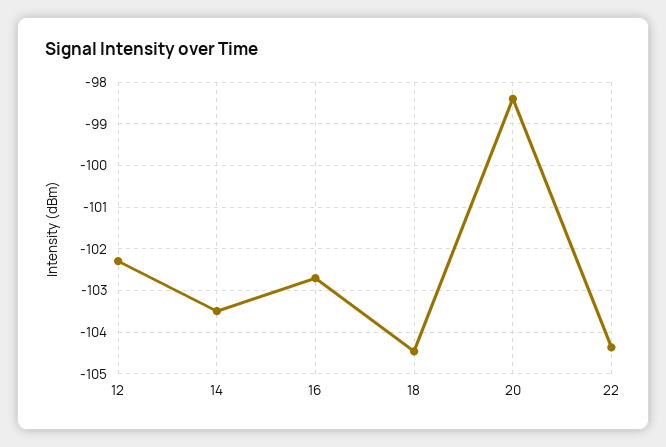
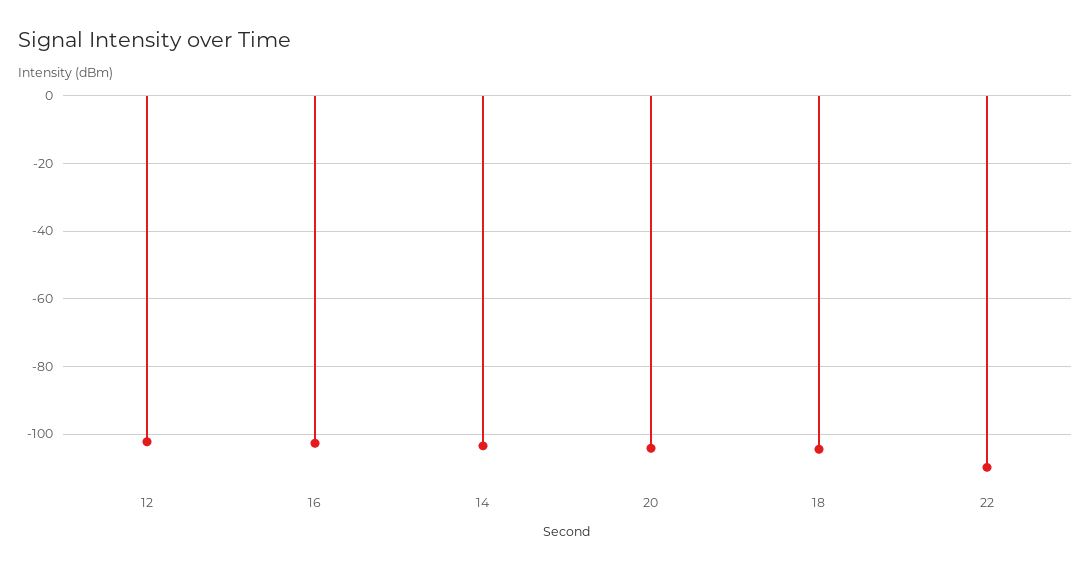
  {
    "12": -102.2,
    "14": -103.4,
    "16": -102.8,
    "18": -104.4,
-   "20": -98.4,
+   "20": -104,
-   "22": -104.4
+   "22": -110
  }

